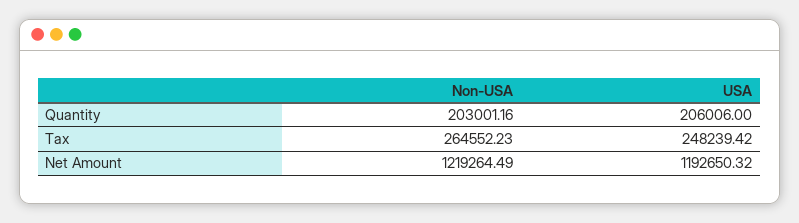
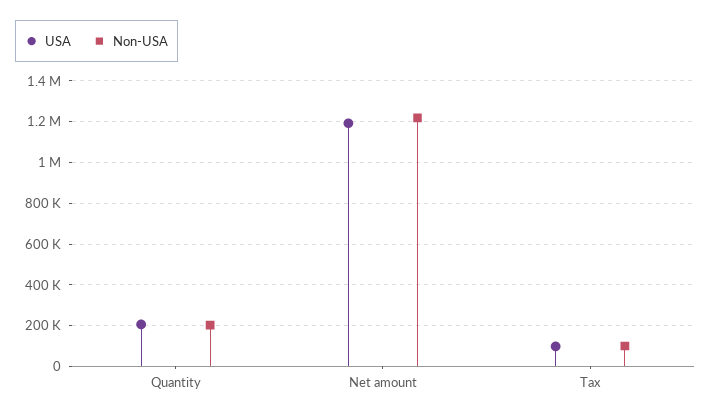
  {
    "Non-USA": {
      "Quantity": 203001.16,
-     "Tax": 264552.23,
+     "Tax": 100000,
      "Net Amount": 1219264.49
    },
    "USA": {
      "Quantity": 206006,
-     "Tax": 248239.42,
+     "Tax": 100000,
      "Net Amount": 1192650.32
    }
  }

